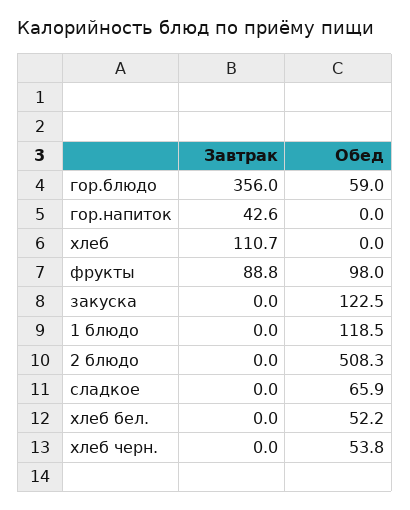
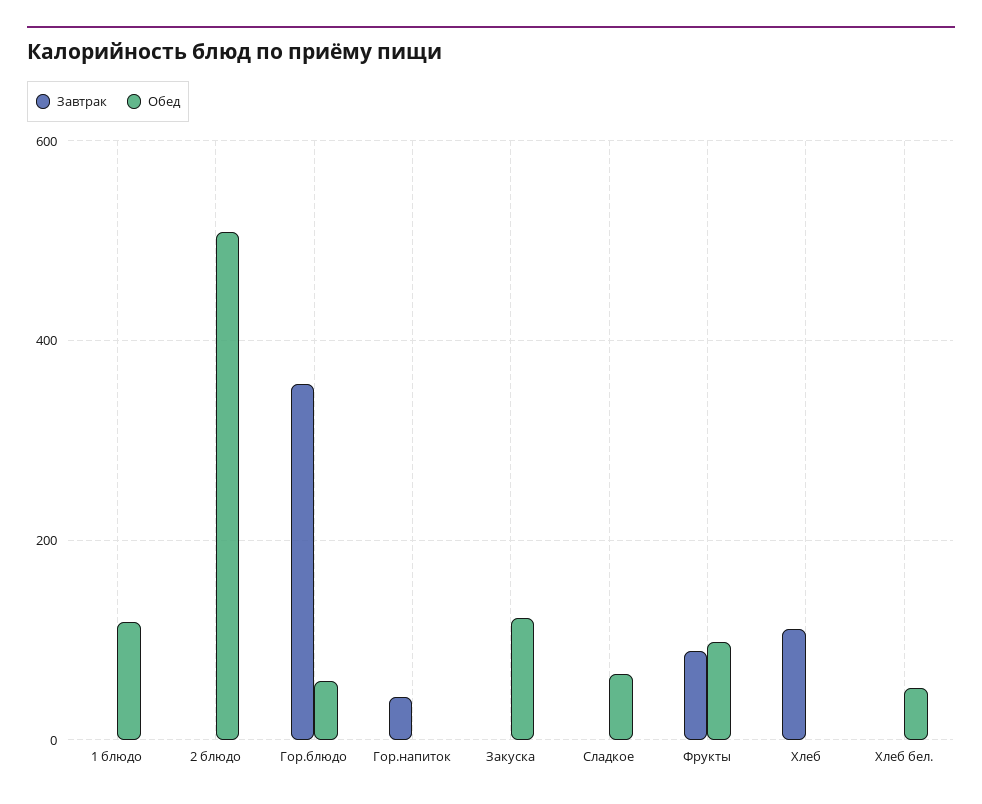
  {
    "Завтрак": {
      "гор.блюдо": 356,
      "гор.напиток": 42.6,
      "хлеб": 110.7,
      "фрукты": 88.8,
      "закуска": 0,
      "1 блюдо": 0,
      "2 блюдо": 0,
      "сладкое": 0,
-     "хлеб бел.": 0,
+     "хлеб бел.": 0
-     "хлеб черн.": 0
    },
    "Обед": {
      "гор.блюдо": 59,
      "гор.напиток": 0,
      "хлеб": 0,
      "фрукты": 98,
      "закуска": 122.5,
      "1 блюдо": 118.5,
      "2 блюдо": 508.3,
      "сладкое": 65.9,
-     "хлеб бел.": 52.2,
+     "хлеб бел.": 52.2
-     "хлеб черн.": 53.8
    }
  }

